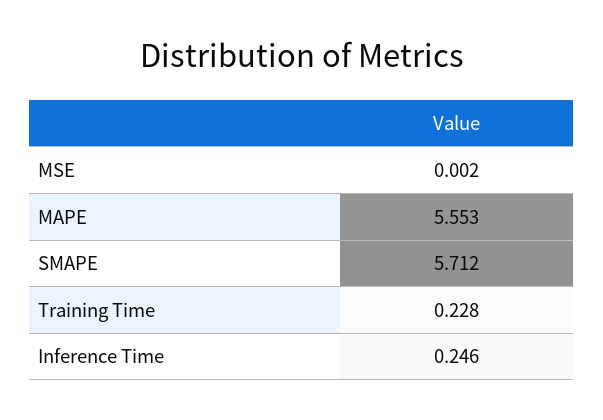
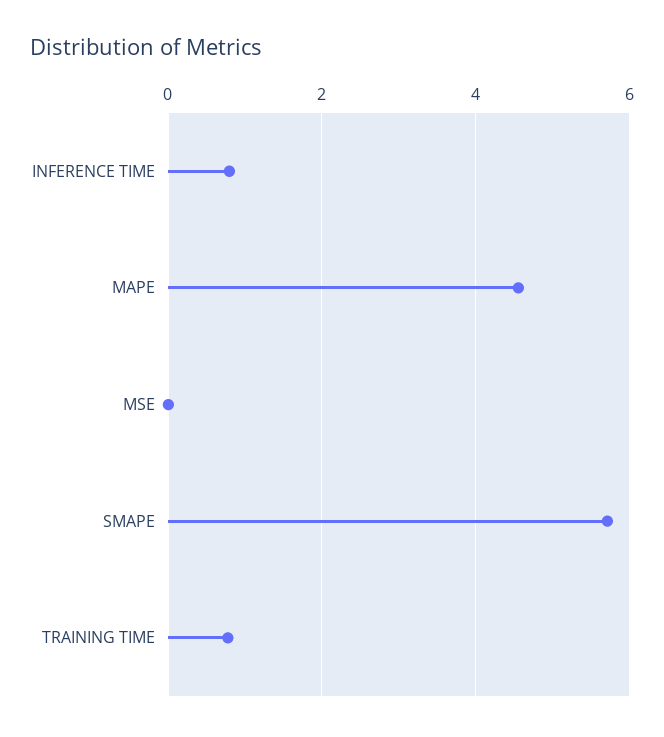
  {
    "MSE": 0.002,
-   "MAPE": 5.553,
+   "MAPE": 4.6,
    "SMAPE": 5.712,
-   "Training Time": 0.228,
+   "Training Time": 0.8,
-   "Inference Time": 0.246
+   "Inference Time": 0.8
  }

